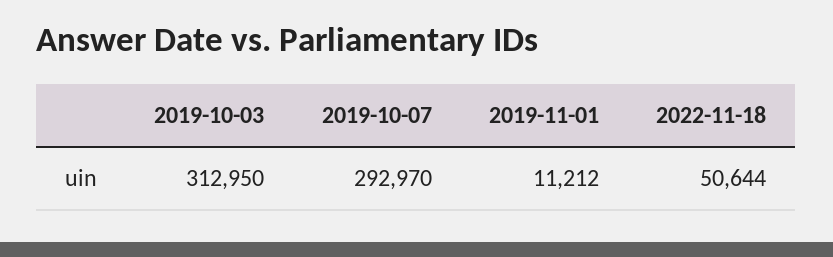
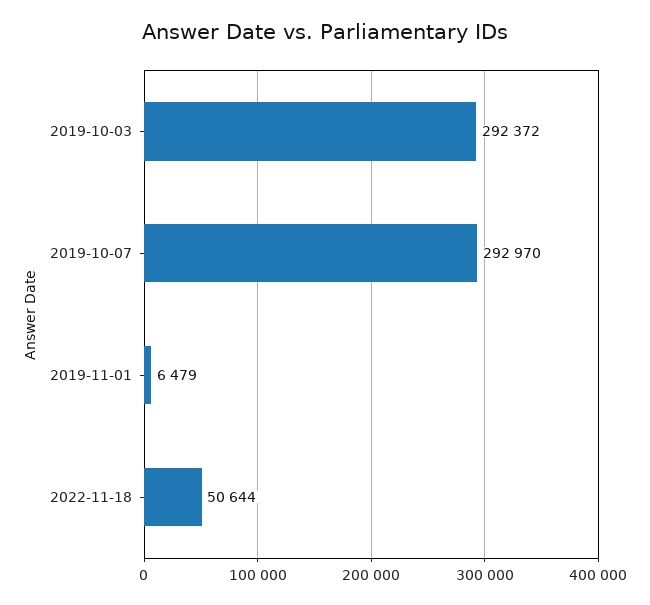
  {
-   "2019-10-03": 312950,
+   "2019-10-03": 292372,
    "2019-10-07": 292970,
-   "2019-11-01": 11212,
+   "2019-11-01": 6479,
    "2022-11-18": 50644
  }

